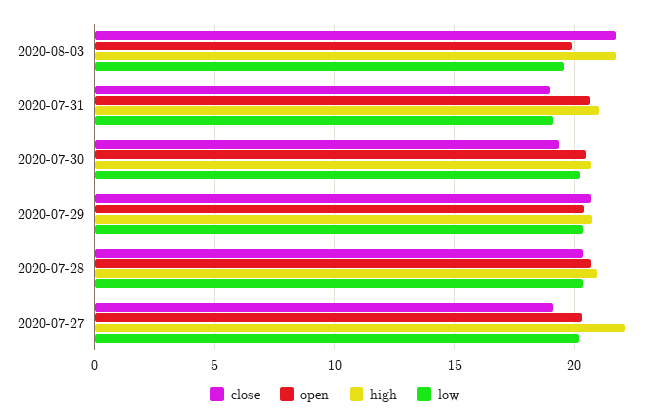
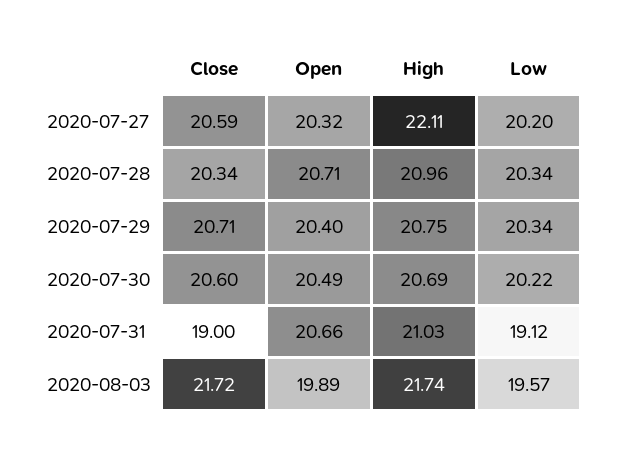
  {
    "close": {
      "2020-08-03": 21.72,
      "2020-07-31": 19,
-     "2020-07-30": 19.5,
+     "2020-07-30": 20.6,
      "2020-07-29": 20.71,
      "2020-07-28": 20.34,
-     "2020-07-27": 19
+     "2020-07-27": 20.59
    },
    "open": {
      "2020-08-03": 19.89,
      "2020-07-31": 20.66,
      "2020-07-30": 20.49,
      "2020-07-29": 20.4,
      "2020-07-28": 20.71,
      "2020-07-27": 20.32
    },
    "high": {
      "2020-08-03": 21.74,
      "2020-07-31": 21.03,
      "2020-07-30": 20.69,
      "2020-07-29": 20.75,
      "2020-07-28": 20.96,
      "2020-07-27": 22.11
    },
    "low": {
      "2020-08-03": 19.57,
      "2020-07-31": 19.12,
      "2020-07-30": 20.22,
      "2020-07-29": 20.34,
      "2020-07-28": 20.34,
      "2020-07-27": 20.2
    }
  }

